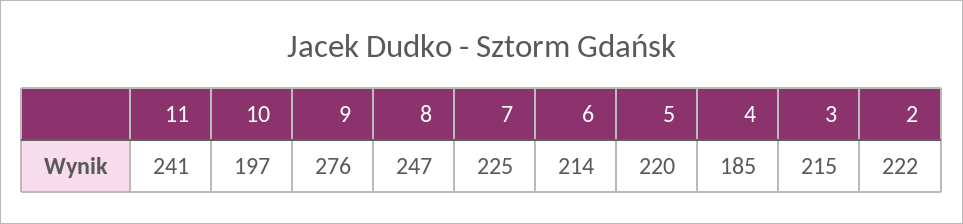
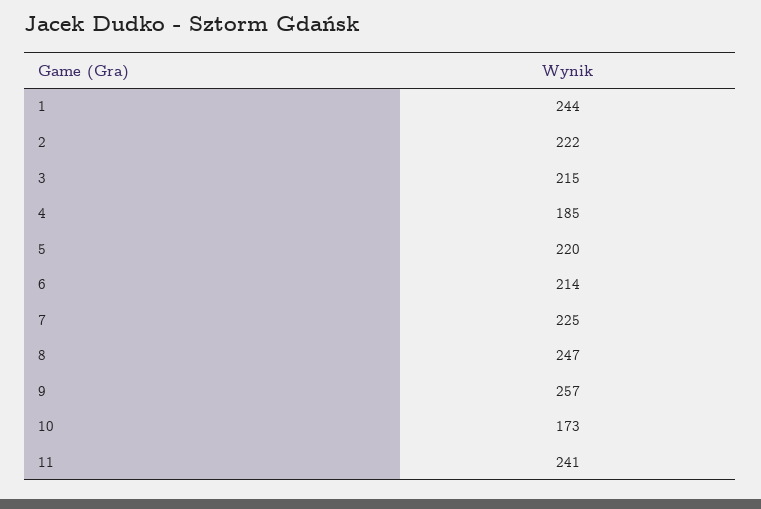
  {
    "11": 241,
-   "10": 197,
+   "10": 173,
-   "9": 276,
+   "9": 257,
    "8": 247,
    "7": 225,
    "6": 214,
    "5": 220,
    "4": 185,
    "3": 215,
-   "2": 222
+   "2": 222,
+   "1": 244
  }

